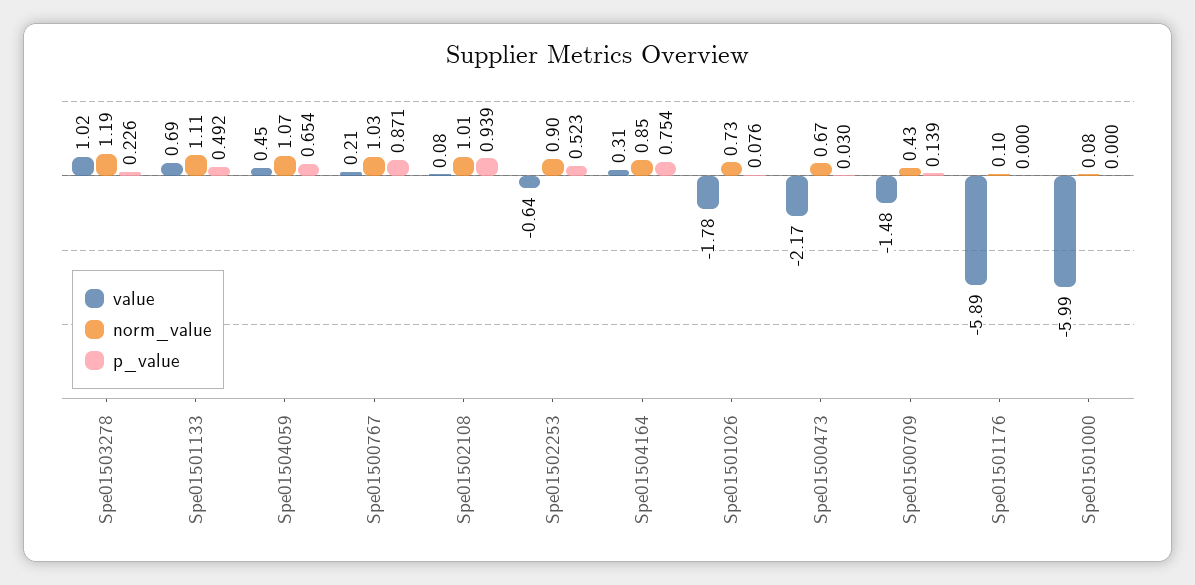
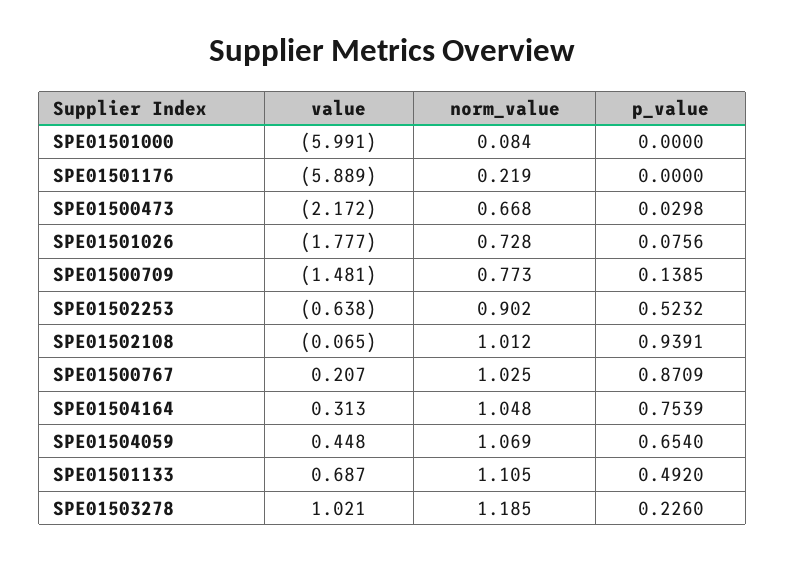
  {
    "value": {
      "Spe01503278": 1.021,
      "Spe01501133": 0.687,
      "Spe01504059": 0.448,
      "Spe01500767": 0.207,
-     "Spe01502108": 0.08,
+     "Spe01502108": -0.065,
      "Spe01502253": -0.638,
      "Spe01504164": 0.313,
      "Spe01501026": -1.777,
      "Spe01500473": -2.172,
      "Spe01500709": -1.481,
      "Spe01501176": -5.889,
      "Spe01501000": -5.991
    },
    "norm_value": {
      "Spe01503278": 1.185,
      "Spe01501133": 1.105,
      "Spe01504059": 1.069,
      "Spe01500767": 1.025,
      "Spe01502108": 1.012,
      "Spe01502253": 0.902,
-     "Spe01504164": 0.85,
+     "Spe01504164": 1.048,
      "Spe01501026": 0.728,
      "Spe01500473": 0.668,
-     "Spe01500709": 0.43,
+     "Spe01500709": 0.773,
-     "Spe01501176": 0.1,
+     "Spe01501176": 0.219,
      "Spe01501000": 0.084
    },
    "p_value": {
      "Spe01503278": 0.226,
      "Spe01501133": 0.492,
      "Spe01504059": 0.654,
      "Spe01500767": 0.8709,
      "Spe01502108": 0.9391,
      "Spe01502253": 0.5232,
      "Spe01504164": 0.7539,
      "Spe01501026": 0.0756,
      "Spe01500473": 0.0298,
      "Spe01500709": 0.1385,
      "Spe01501176": 0,
      "Spe01501000": 0
    }
  }

